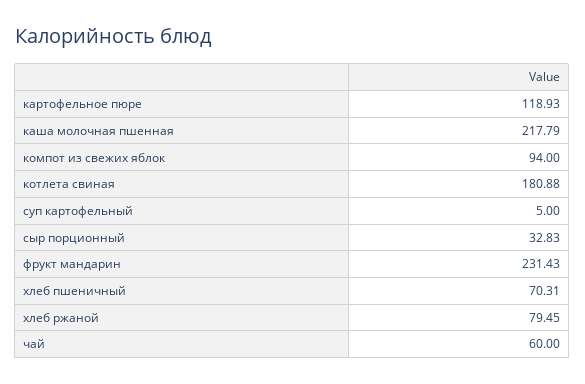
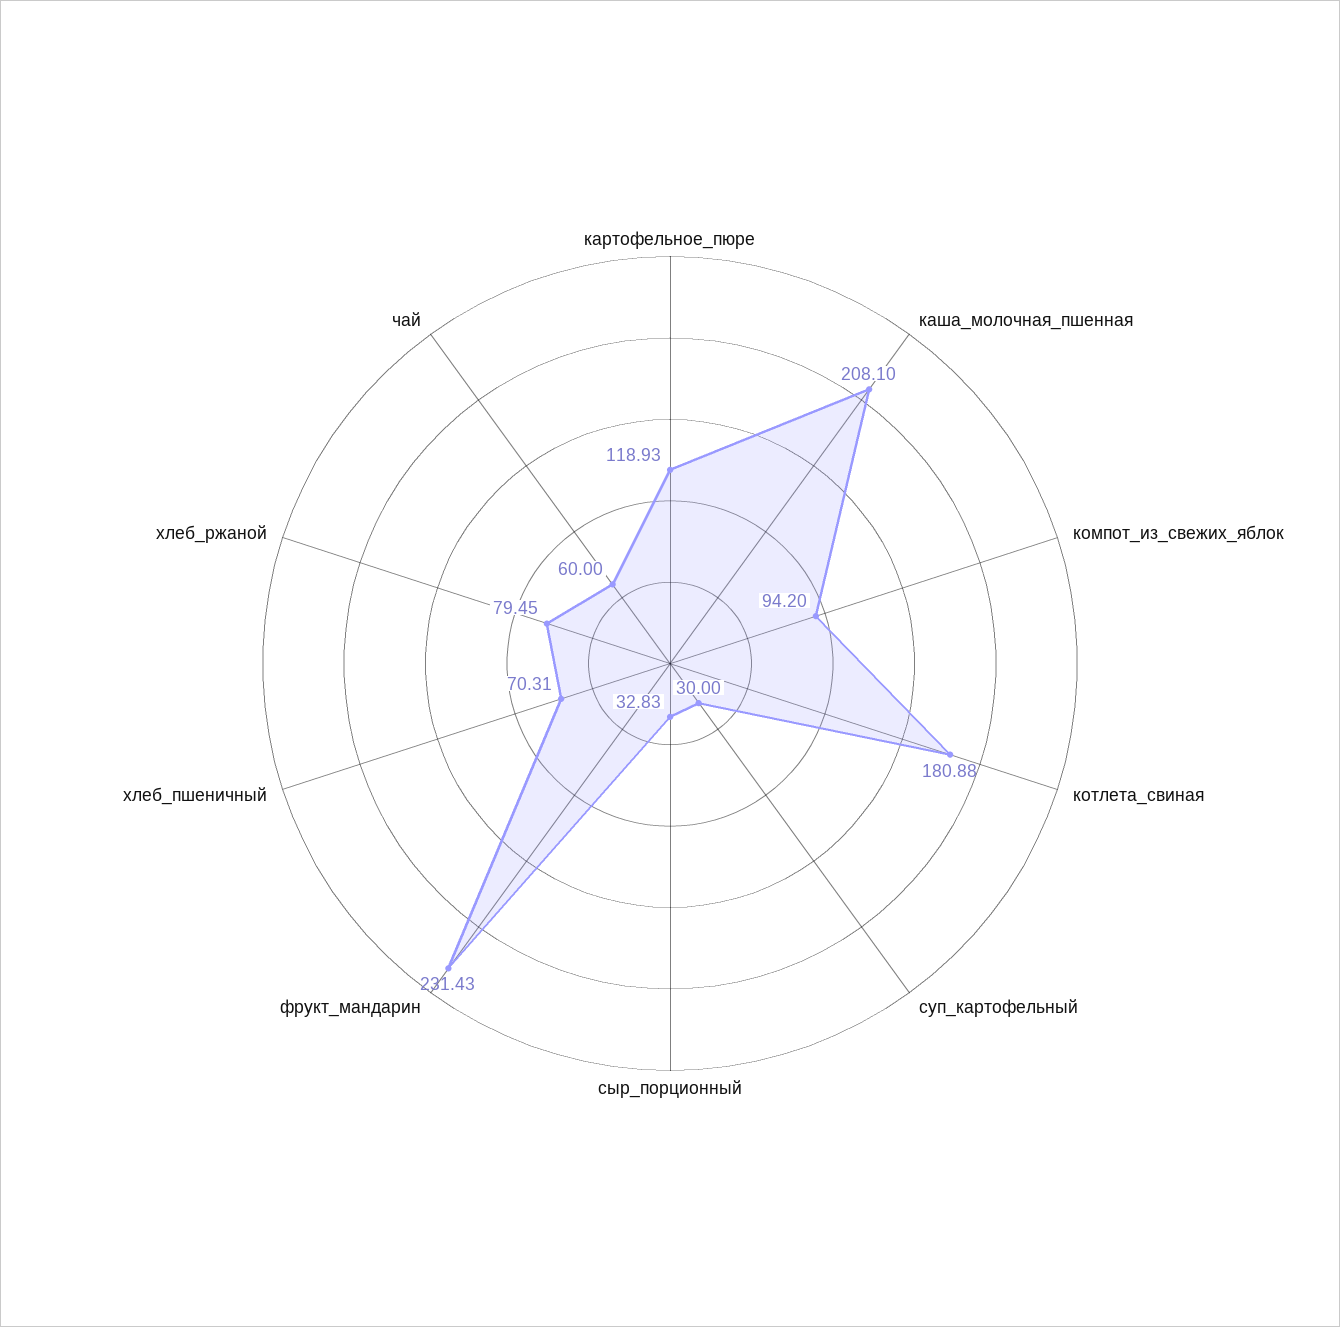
  {
    "картофельное пюре": 118.93,
-   "каша молочная пшенная": 217.79,
+   "каша молочная пшенная": 208.1,
-   "компот из свежих яблок": 94,
+   "компот из свежих яблок": 94.2,
    "котлета свиная": 180.88,
-   "суп картофельный": 5,
+   "суп картофельный": 30,
    "сыр порционный": 32.83,
    "фрукт мандарин": 231.43,
    "хлеб пшеничный": 70.31,
    "хлеб ржаной": 79.45,
    "чай": 60
  }

